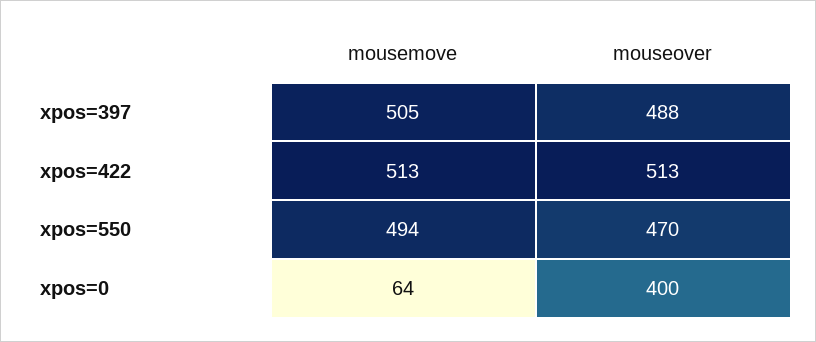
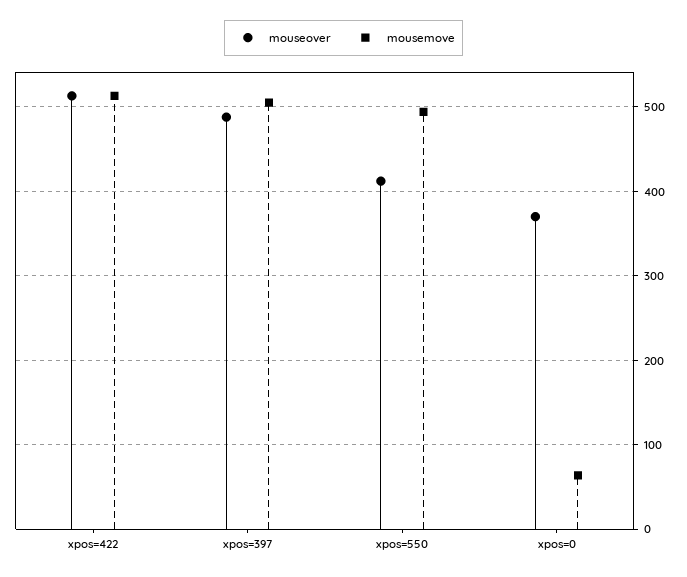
  {
    "mousemove": {
      "xpos=397": 505,
      "xpos=422": 513,
      "xpos=550": 494,
      "xpos=0": 64
    },
    "mouseover": {
      "xpos=397": 488,
      "xpos=422": 513,
-     "xpos=550": 470,
+     "xpos=550": 410,
-     "xpos=0": 400
+     "xpos=0": 370
    }
  }

